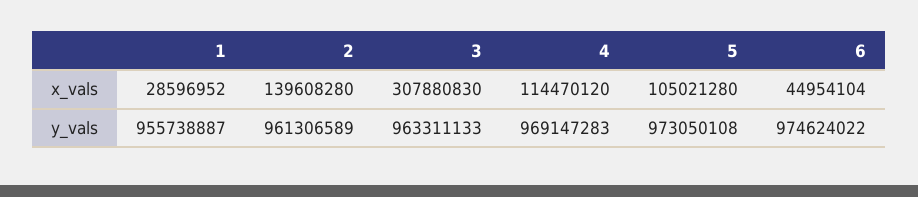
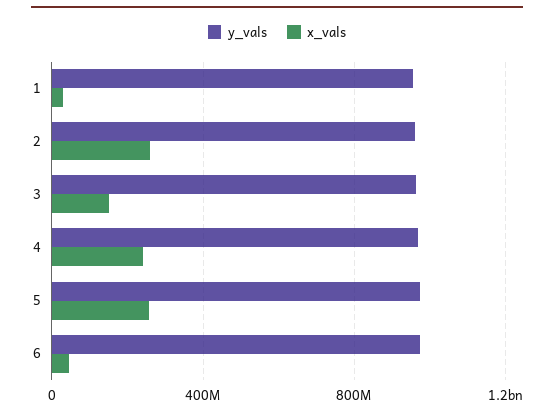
  {
    "x_vals": {
      "1": 28596952,
-     "2": 139608280,
+     "2": 250000000,
-     "3": 307880830,
+     "3": 150000000,
-     "4": 114470120,
+     "4": 250000000,
-     "5": 105021280,
+     "5": 250000000,
      "6": 44954104
    },
    "y_vals": {
      "1": 955738887,
      "2": 961306589,
      "3": 963311133,
      "4": 969147283,
      "5": 973050108,
      "6": 974624022
    }
  }

